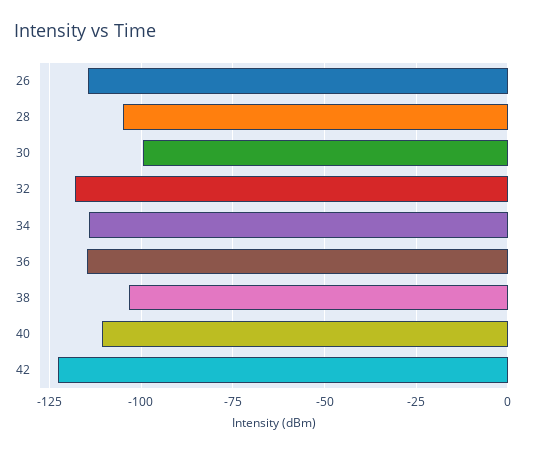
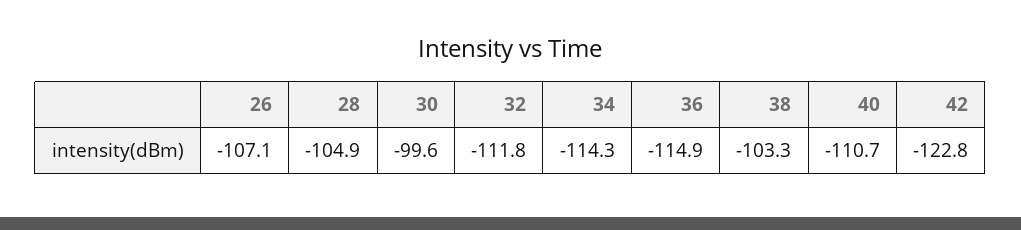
  {
-   "26": -115,
+   "26": -107.1,
    "28": -104.9,
    "30": -99.6,
-   "32": -117.5,
+   "32": -111.8,
    "34": -114.3,
    "36": -114.9,
    "38": -103.3,
    "40": -110.7,
    "42": -122.8
  }

